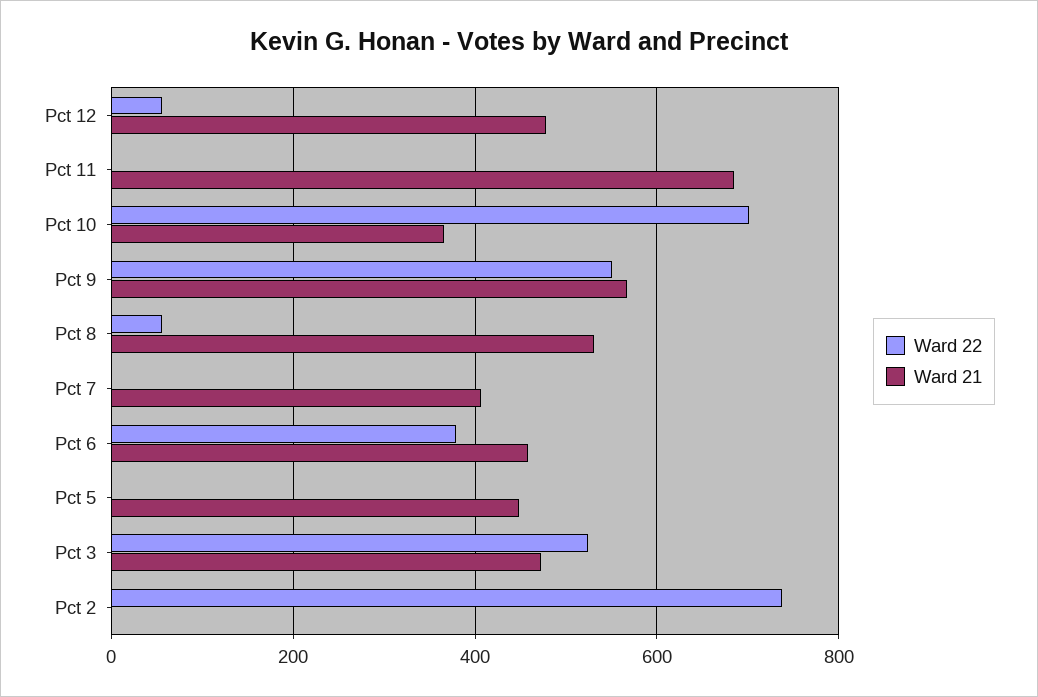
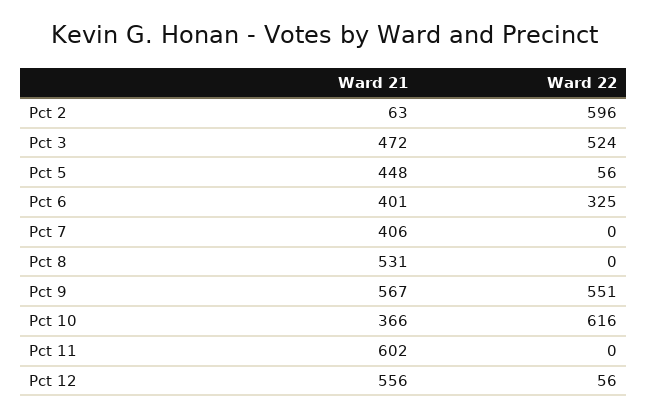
  {
    "Ward 22": {
      "Pct 12": 56,
      "Pct 11": 0,
-     "Pct 10": 700,
+     "Pct 10": 616,
      "Pct 9": 551,
-     "Pct 8": 60,
+     "Pct 8": 0,
      "Pct 7": 0,
-     "Pct 6": 380,
+     "Pct 6": 325,
-     "Pct 5": 0,
+     "Pct 5": 56,
      "Pct 3": 524,
-     "Pct 2": 740
+     "Pct 2": 596
    },
    "Ward 21": {
-     "Pct 12": 480,
+     "Pct 12": 556,
-     "Pct 11": 680,
+     "Pct 11": 602,
      "Pct 10": 366,
      "Pct 9": 567,
      "Pct 8": 531,
      "Pct 7": 406,
-     "Pct 6": 460,
+     "Pct 6": 401,
      "Pct 5": 448,
      "Pct 3": 472,
-     "Pct 2": 0
+     "Pct 2": 63
    }
  }

